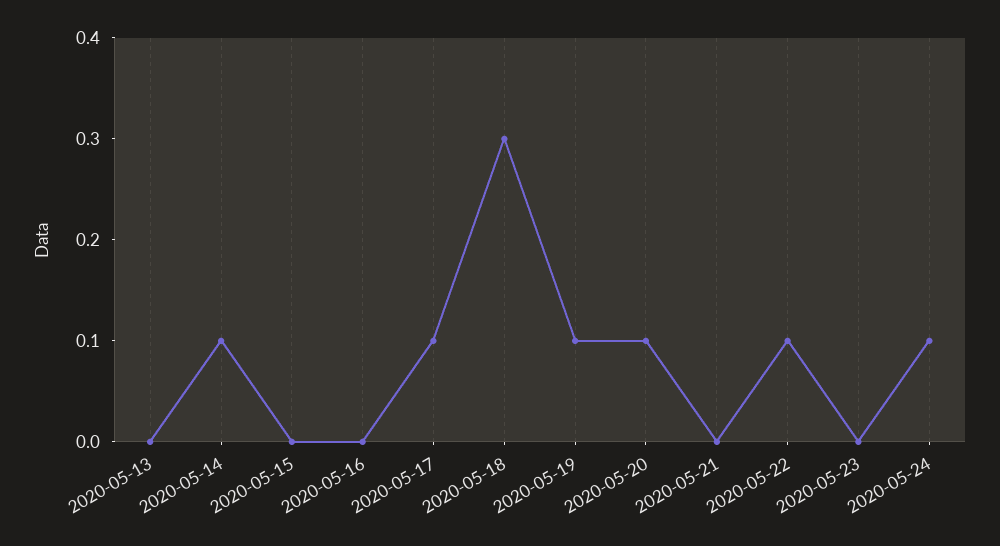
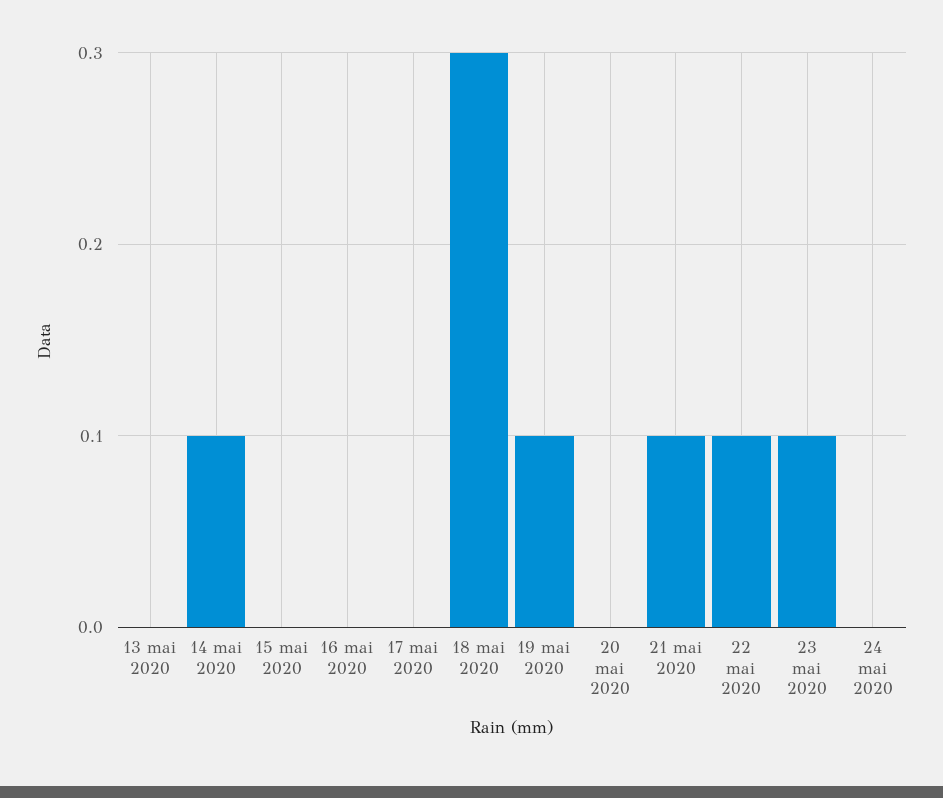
  {
    "2020-05-13": 0,
    "2020-05-14": 0.1,
    "2020-05-15": 0,
    "2020-05-16": 0,
-   "2020-05-17": 0.1,
+   "2020-05-17": 0,
    "2020-05-18": 0.3,
    "2020-05-19": 0.1,
-   "2020-05-20": 0.1,
+   "2020-05-20": 0,
-   "2020-05-21": 0,
+   "2020-05-21": 0.1,
    "2020-05-22": 0.1,
-   "2020-05-23": 0,
+   "2020-05-23": 0.1,
-   "2020-05-24": 0.1
+   "2020-05-24": 0
  }

